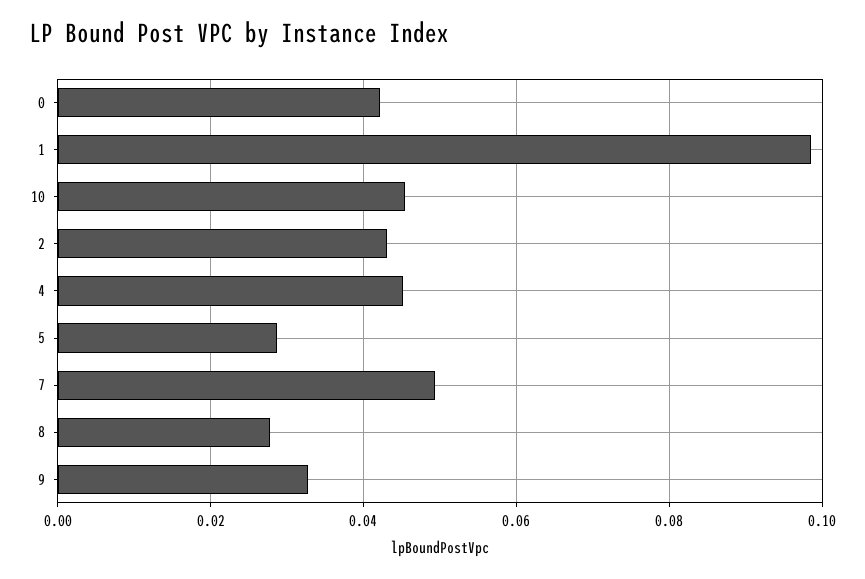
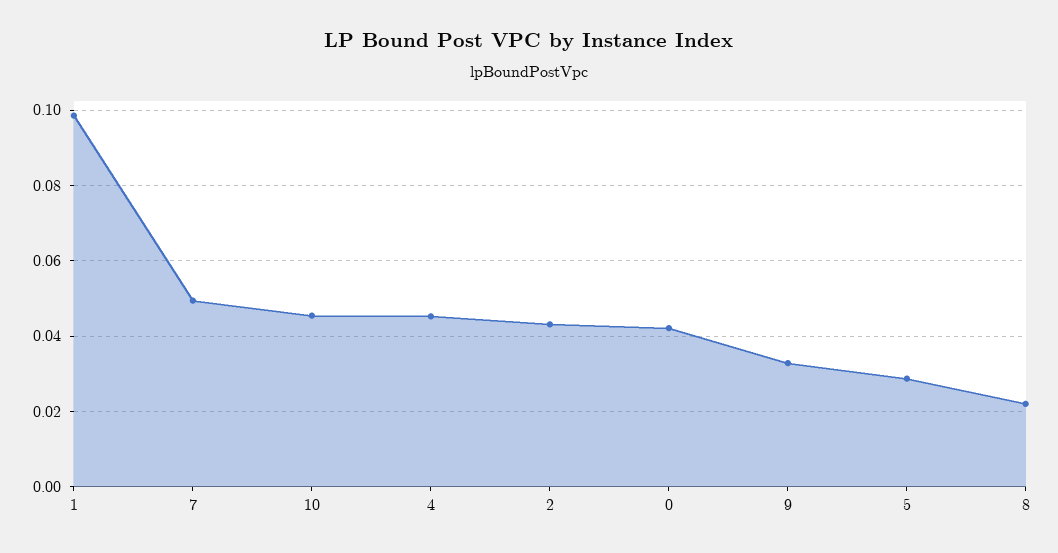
  {
    "0": 0.042,
    "1": 0.098,
    "10": 0.046,
    "2": 0.044,
    "4": 0.046,
    "5": 0.028,
    "7": 0.05,
-   "8": 0.028,
+   "8": 0.022,
    "9": 0.032
  }

